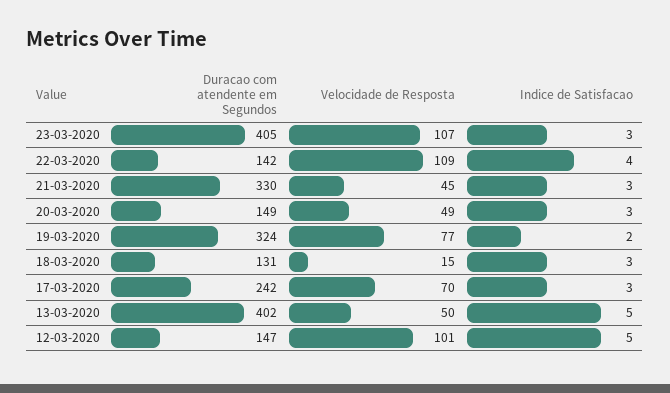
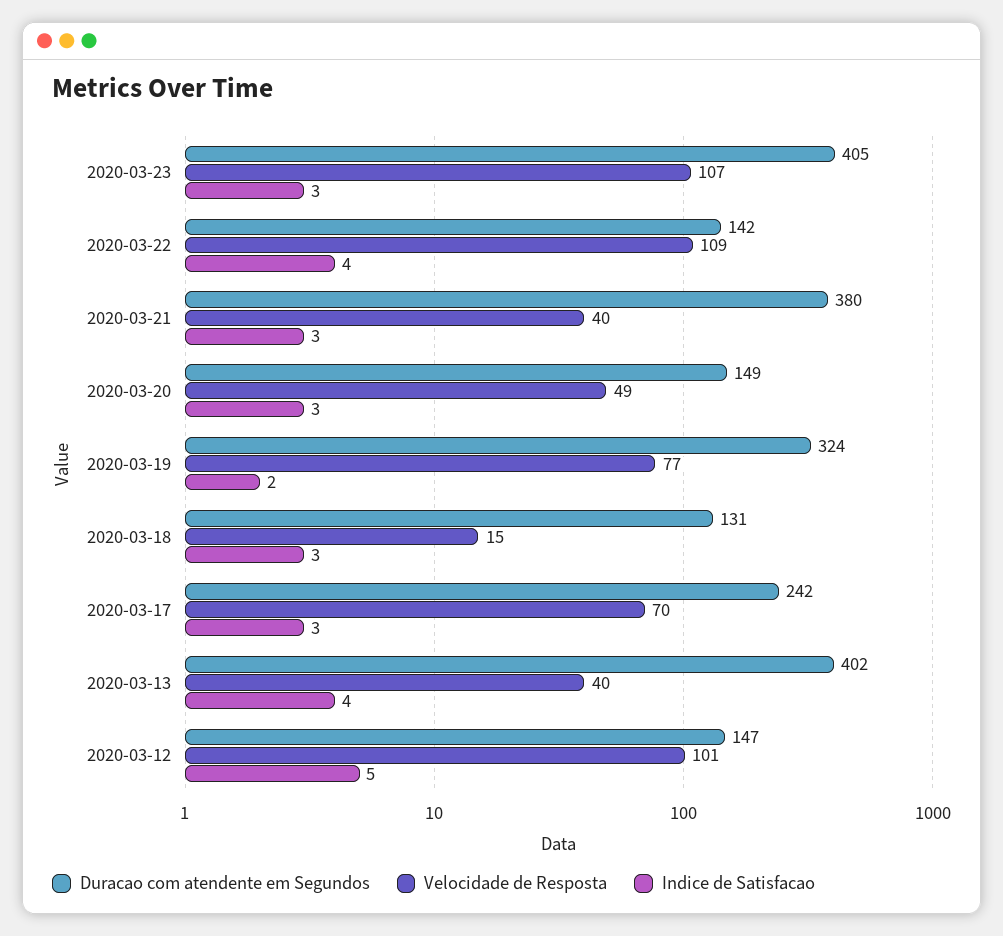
  {
    "Duracao com atendente em Segundos": {
      "23-03-2020": 405,
      "22-03-2020": 142,
-     "21-03-2020": 330,
+     "21-03-2020": 380,
      "20-03-2020": 149,
      "19-03-2020": 324,
      "18-03-2020": 131,
      "17-03-2020": 242,
      "13-03-2020": 402,
      "12-03-2020": 147
    },
    "Velocidade de Resposta": {
      "23-03-2020": 107,
      "22-03-2020": 109,
-     "21-03-2020": 45,
+     "21-03-2020": 40,
      "20-03-2020": 49,
      "19-03-2020": 77,
      "18-03-2020": 15,
      "17-03-2020": 70,
-     "13-03-2020": 50,
+     "13-03-2020": 40,
      "12-03-2020": 101
    },
    "Indice de Satisfacao": {
      "23-03-2020": 3,
      "22-03-2020": 4,
      "21-03-2020": 3,
      "20-03-2020": 3,
      "19-03-2020": 2,
      "18-03-2020": 3,
      "17-03-2020": 3,
-     "13-03-2020": 5,
+     "13-03-2020": 4,
      "12-03-2020": 5
    }
  }

